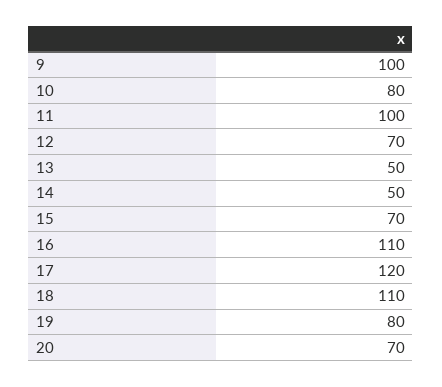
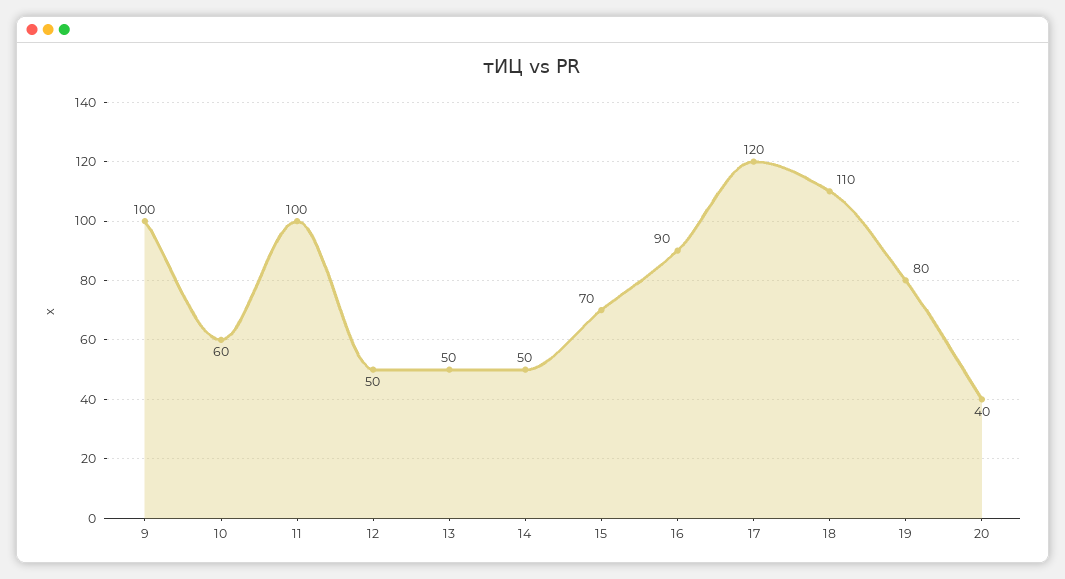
  {
    "9": 100,
-   "10": 80,
+   "10": 60,
    "11": 100,
-   "12": 70,
+   "12": 50,
    "13": 50,
    "14": 50,
    "15": 70,
-   "16": 110,
+   "16": 90,
    "17": 120,
    "18": 110,
    "19": 80,
-   "20": 70
+   "20": 40
  }

